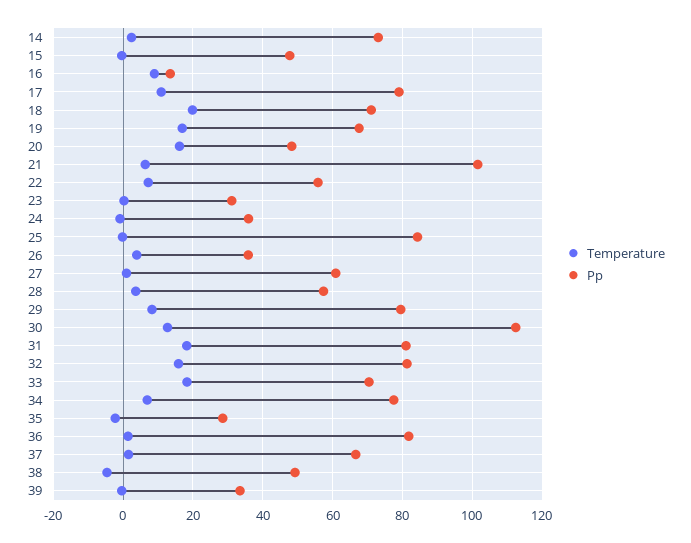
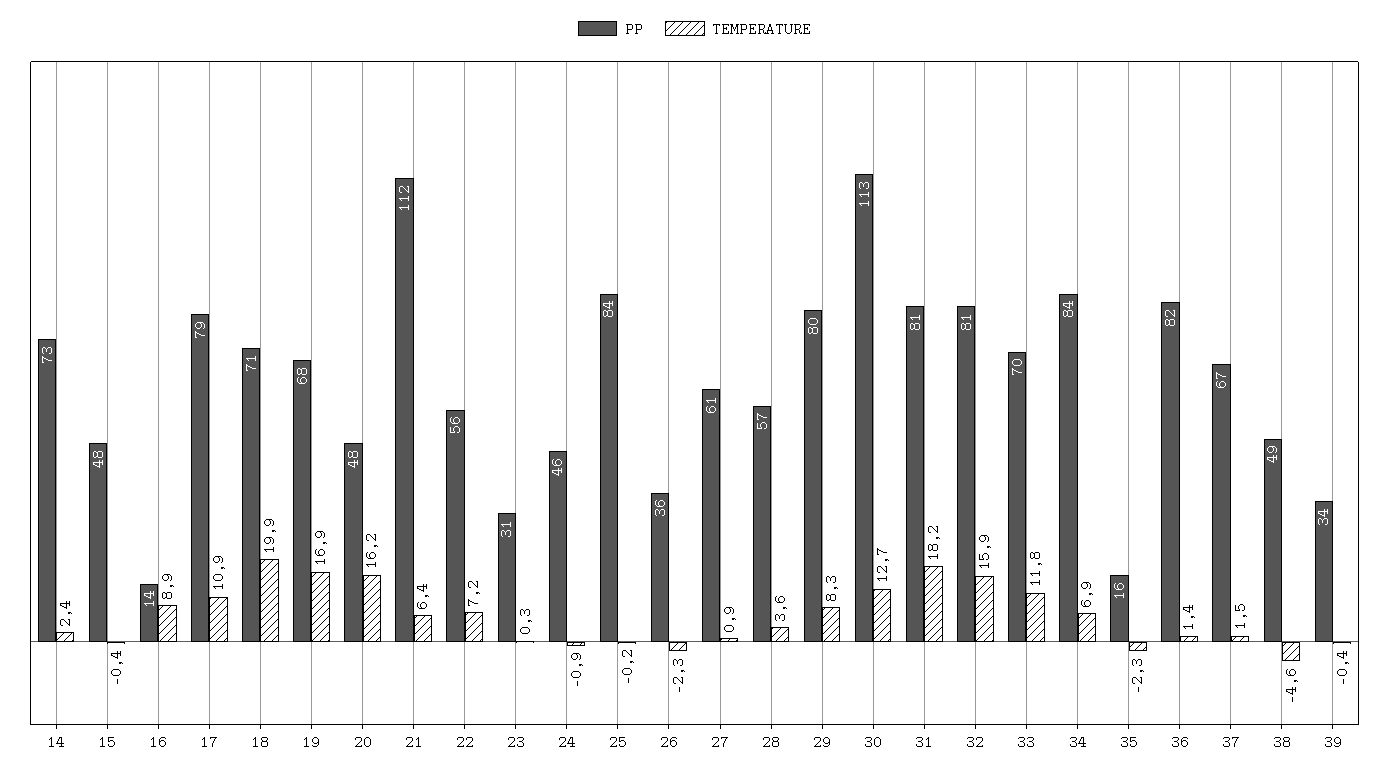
  {
    "Temperature": {
      "14": 2.4,
      "15": -0.4,
      "16": 8.9,
      "17": 10.9,
      "18": 19.9,
      "19": 16.9,
      "20": 16.2,
      "21": 6.4,
      "22": 7.2,
      "23": 0.3,
      "24": -0.9,
      "25": -0.2,
-     "26": 4,
+     "26": -2.3,
      "27": 0.9,
      "28": 3.6,
      "29": 8.3,
      "30": 12.7,
      "31": 18.2,
      "32": 15.9,
-     "33": 18,
+     "33": 11.8,
      "34": 6.9,
      "35": -2.3,
      "36": 1.4,
      "37": 1.5,
      "38": -4.6,
      "39": -0.4
    },
    "Pp": {
      "14": 73,
      "15": 48,
      "16": 14,
      "17": 79,
      "18": 71,
      "19": 68,
      "20": 48,
-     "21": 102,
+     "21": 112,
      "22": 56,
      "23": 31,
-     "24": 36,
+     "24": 46,
      "25": 84,
      "26": 36,
      "27": 61,
      "28": 57,
      "29": 80,
      "30": 113,
      "31": 81,
      "32": 81,
      "33": 70,
-     "34": 78,
+     "34": 84,
-     "35": 28,
+     "35": 16,
      "36": 82,
      "37": 67,
      "38": 49,
      "39": 34
    }
  }

